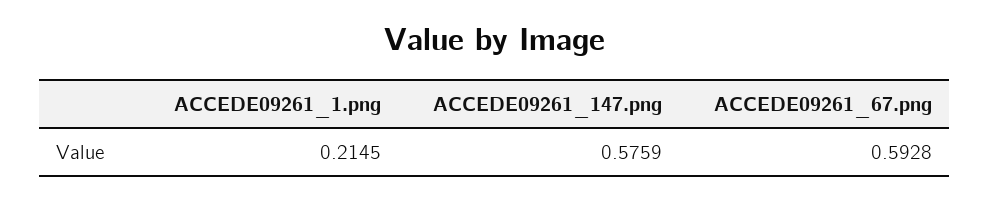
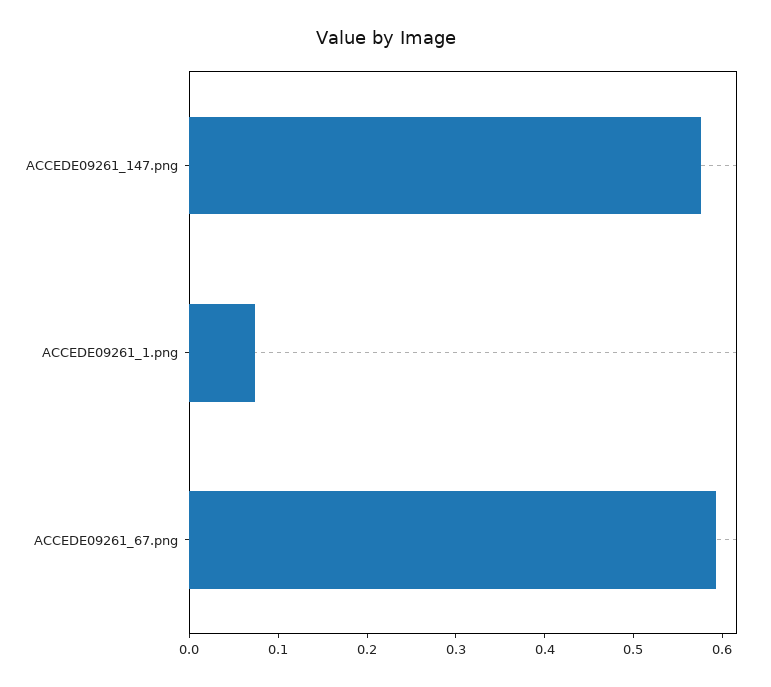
  {
-   "ACCEDE09261_1.png": 0.2145,
+   "ACCEDE09261_1.png": 0.08,
    "ACCEDE09261_147.png": 0.5759,
    "ACCEDE09261_67.png": 0.5928
  }

